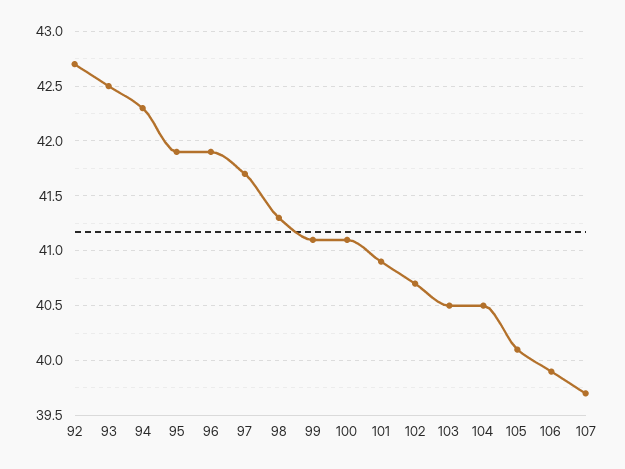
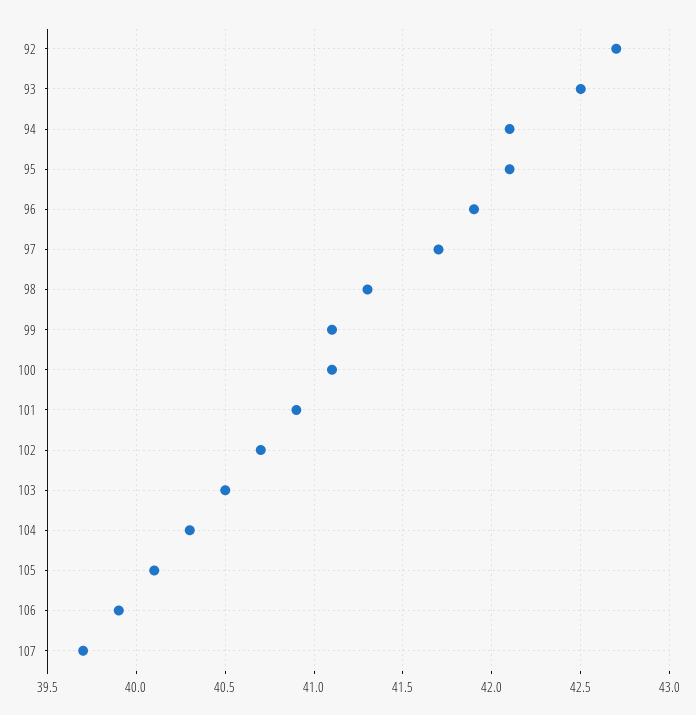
  {
    "92": 42.7,
    "93": 42.5,
-   "94": 42.3,
+   "94": 42.1,
-   "95": 41.9,
+   "95": 42.1,
    "96": 41.9,
    "97": 41.7,
    "98": 41.3,
    "99": 41.1,
    "100": 41.1,
    "101": 40.9,
    "102": 40.7,
    "103": 40.5,
-   "104": 40.5,
+   "104": 40.3,
    "105": 40.1,
    "106": 39.9,
    "107": 39.7
  }

